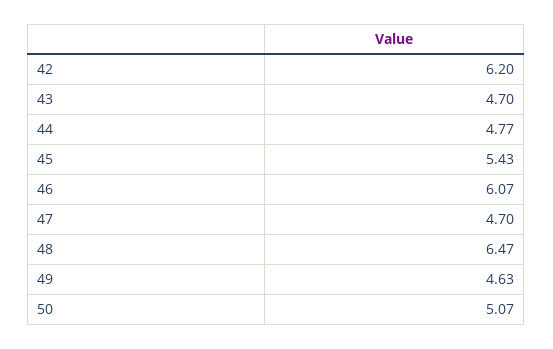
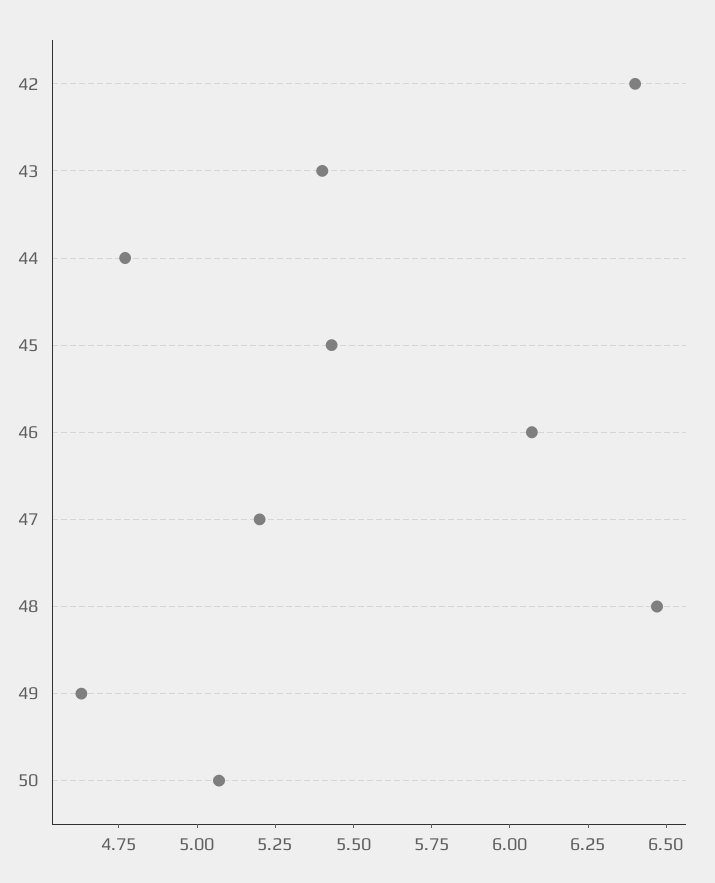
  {
-   "42": 6.2,
+   "42": 6.4,
-   "43": 4.7,
+   "43": 5.4,
    "44": 4.77,
    "45": 5.43,
    "46": 6.07,
-   "47": 4.7,
+   "47": 5.2,
    "48": 6.47,
    "49": 4.63,
    "50": 5.07
  }

